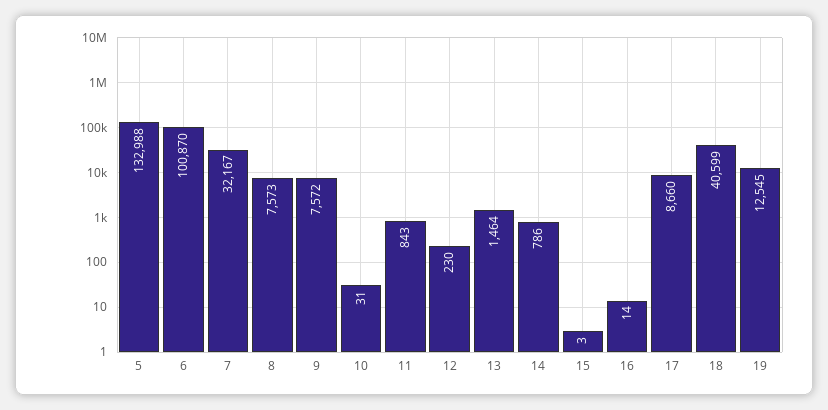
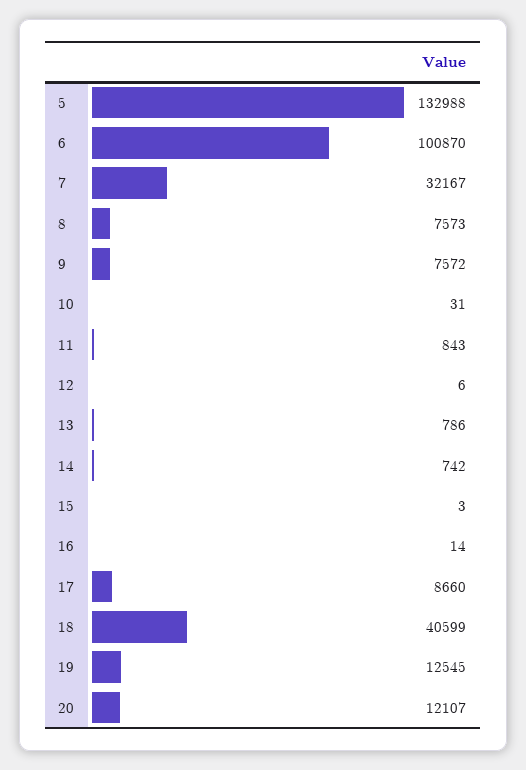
  {
    "5": 132988,
    "6": 100870,
    "7": 32167,
    "8": 7573,
    "9": 7572,
    "10": 31,
    "11": 843,
-   "12": 230,
+   "12": 6,
-   "13": 1464,
+   "13": 786,
-   "14": 786,
+   "14": 742,
    "15": 3,
    "16": 14,
    "17": 8660,
    "18": 40599,
-   "19": 12545
+   "19": 12545,
+   "20": 12107
  }

